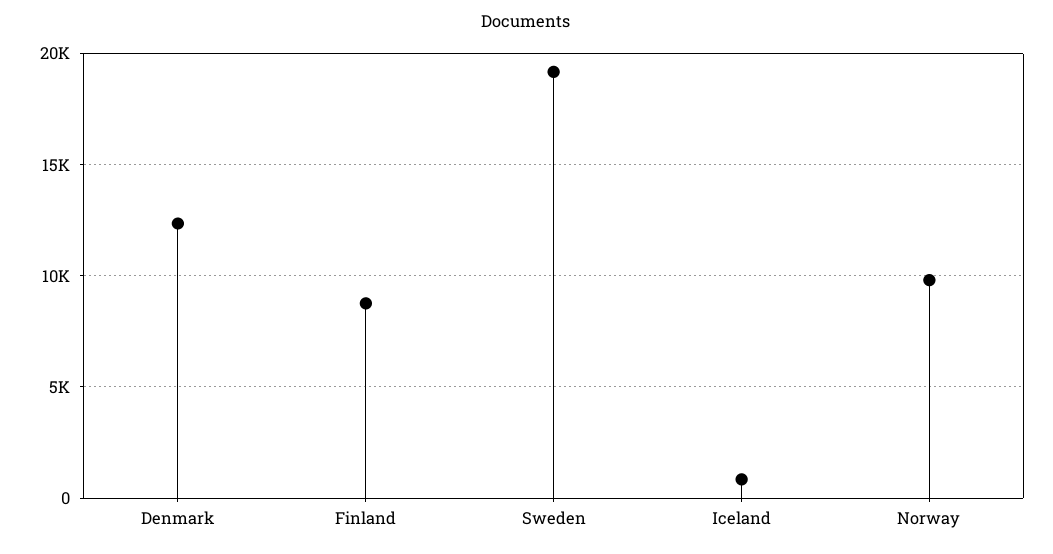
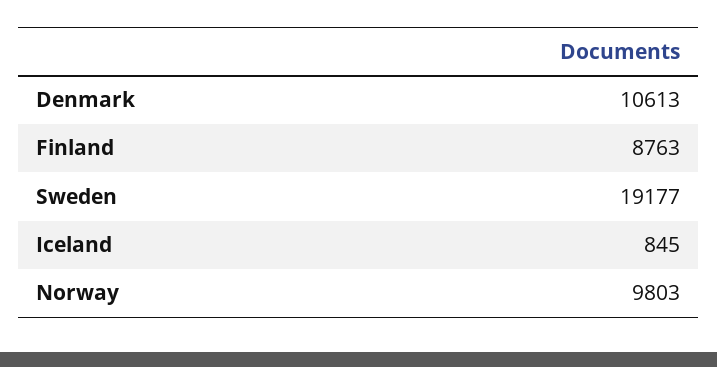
  {
-   "Denmark": 12500,
+   "Denmark": 10613,
    "Finland": 8763,
    "Sweden": 19177,
    "Iceland": 845,
    "Norway": 9803
  }

